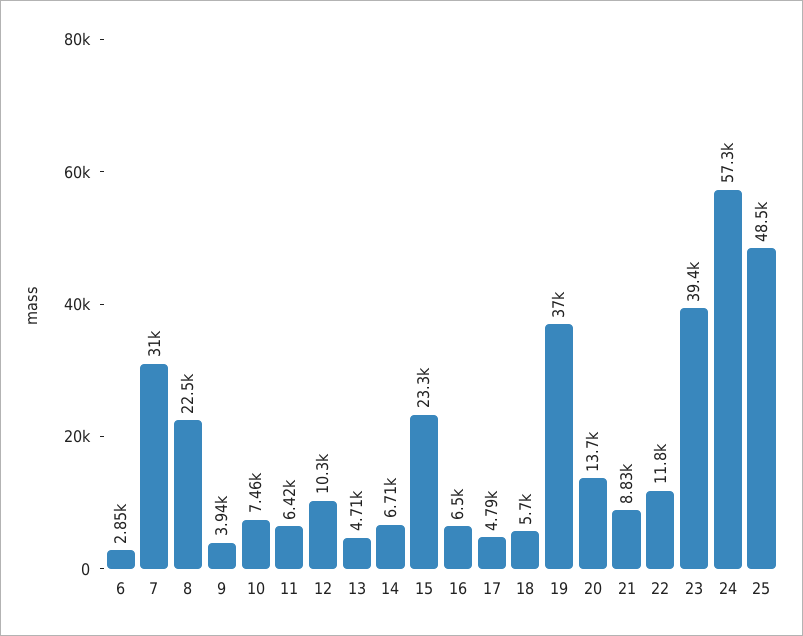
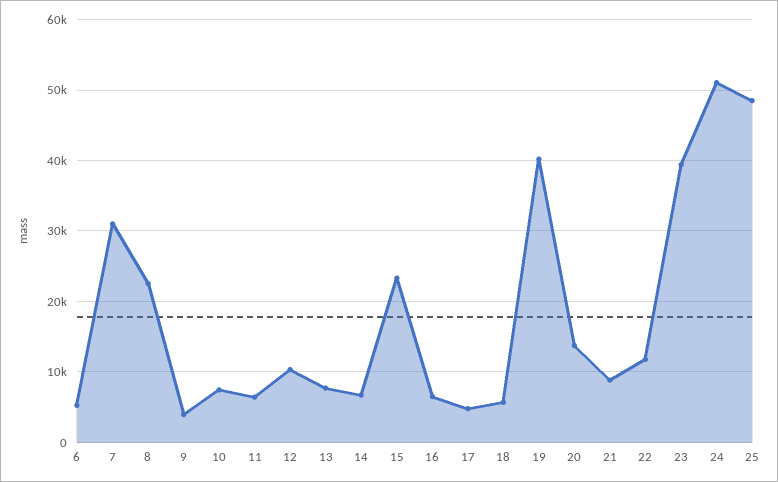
  {
-   "6": 2850,
+   "6": 5000,
    "7": 31000,
    "8": 22500,
    "9": 3940,
    "10": 7460,
    "11": 6420,
    "12": 10300,
-   "13": 4710,
+   "13": 8000,
    "14": 6710,
    "15": 23300,
    "16": 6500,
    "17": 4790,
    "18": 5700,
-   "19": 37000,
+   "19": 40000,
    "20": 13700,
    "21": 8830,
    "22": 11800,
    "23": 39400,
-   "24": 57300,
+   "24": 51000,
    "25": 48500
  }

